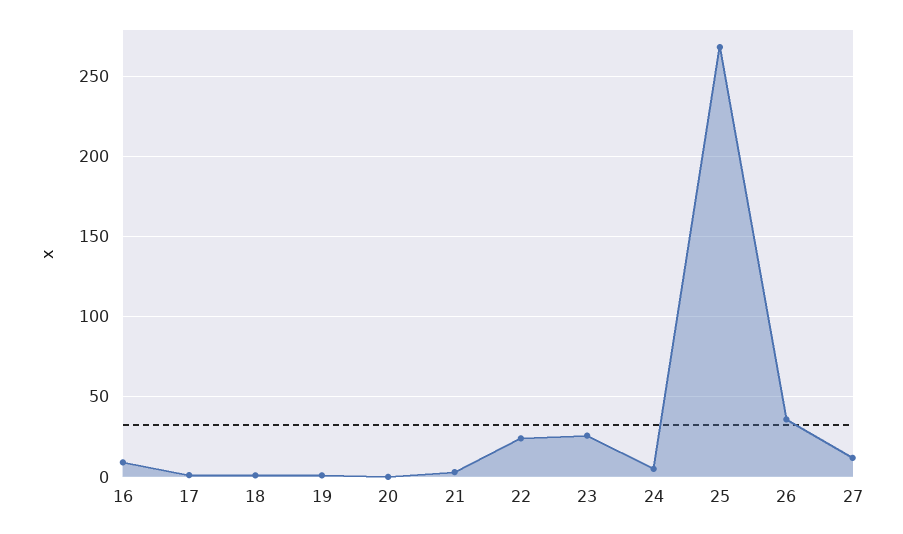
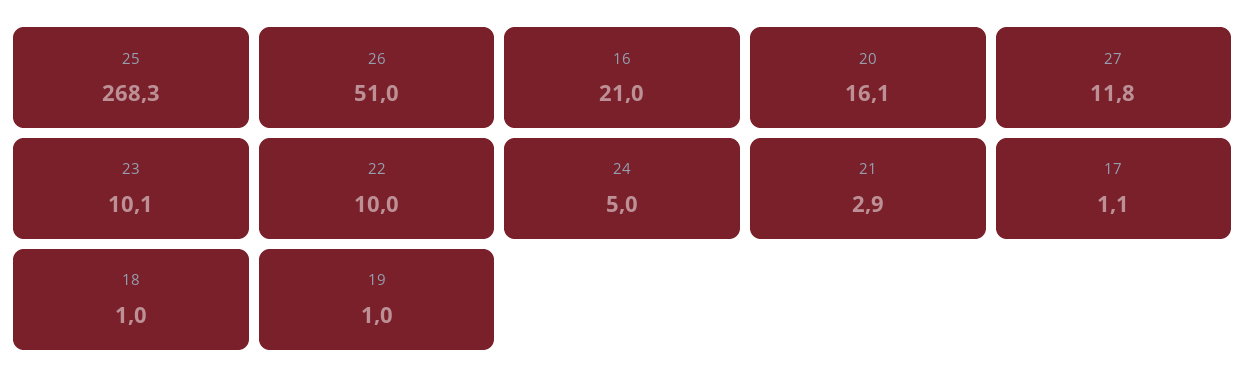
  {
-   "16": 10,
+   "16": 21,
    "17": 1.1,
    "18": 1,
    "19": 1,
-   "20": 0,
+   "20": 16.1,
    "21": 2.9,
-   "22": 25,
+   "22": 10,
-   "23": 25,
+   "23": 10.1,
    "24": 5,
    "25": 268.3,
-   "26": 35,
+   "26": 51,
    "27": 11.8
  }

